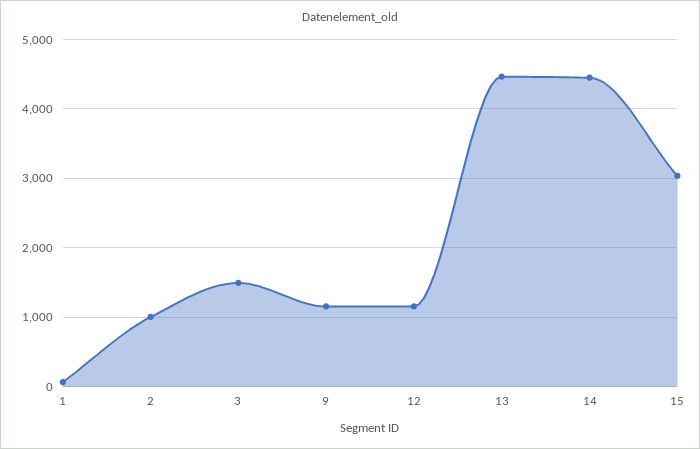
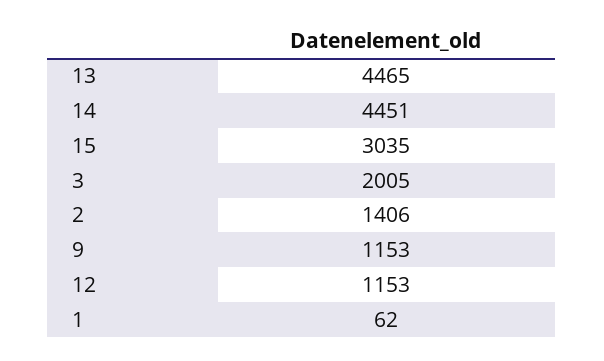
  {
    "1": 62,
-   "2": 1000,
+   "2": 1406,
-   "3": 1500,
+   "3": 2005,
    "9": 1153,
    "12": 1153,
    "13": 4465,
    "14": 4451,
    "15": 3035
  }

